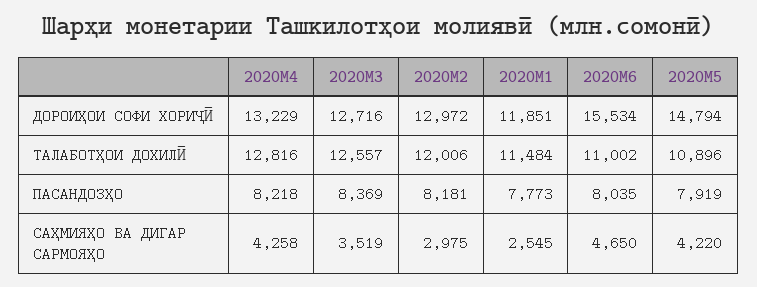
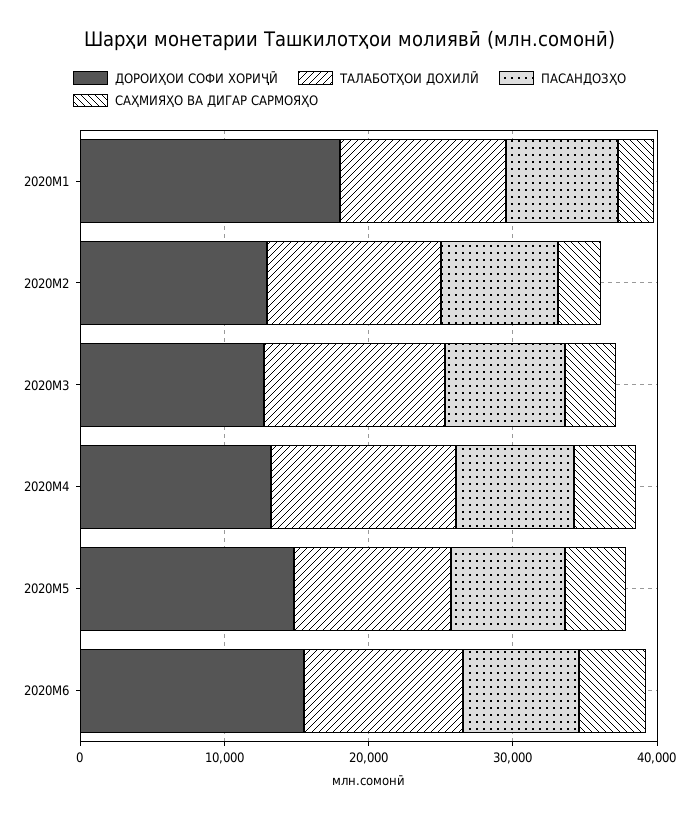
  {
    "ДОРОИҲОИ СОФИ ХОРИҶӢ": {
      "2020M4": 13229,
      "2020M3": 12716,
      "2020M2": 12972,
-     "2020M1": 11851,
+     "2020M1": 18000,
      "2020M6": 15534,
      "2020M5": 14794
    },
    "ТАЛАБОТҲОИ ДОХИЛӢ": {
      "2020M4": 12816,
      "2020M3": 12557,
      "2020M2": 12006,
      "2020M1": 11484,
      "2020M6": 11002,
      "2020M5": 10896
    },
    "ПАСАНДОЗҲО": {
      "2020M4": 8218,
      "2020M3": 8369,
      "2020M2": 8181,
      "2020M1": 7773,
      "2020M6": 8035,
      "2020M5": 7919
    },
    "САҲМИЯҲО ВА ДИГАР САРМОЯҲО": {
      "2020M4": 4258,
      "2020M3": 3519,
      "2020M2": 2975,
      "2020M1": 2545,
      "2020M6": 4650,
      "2020M5": 4220
    }
  }

